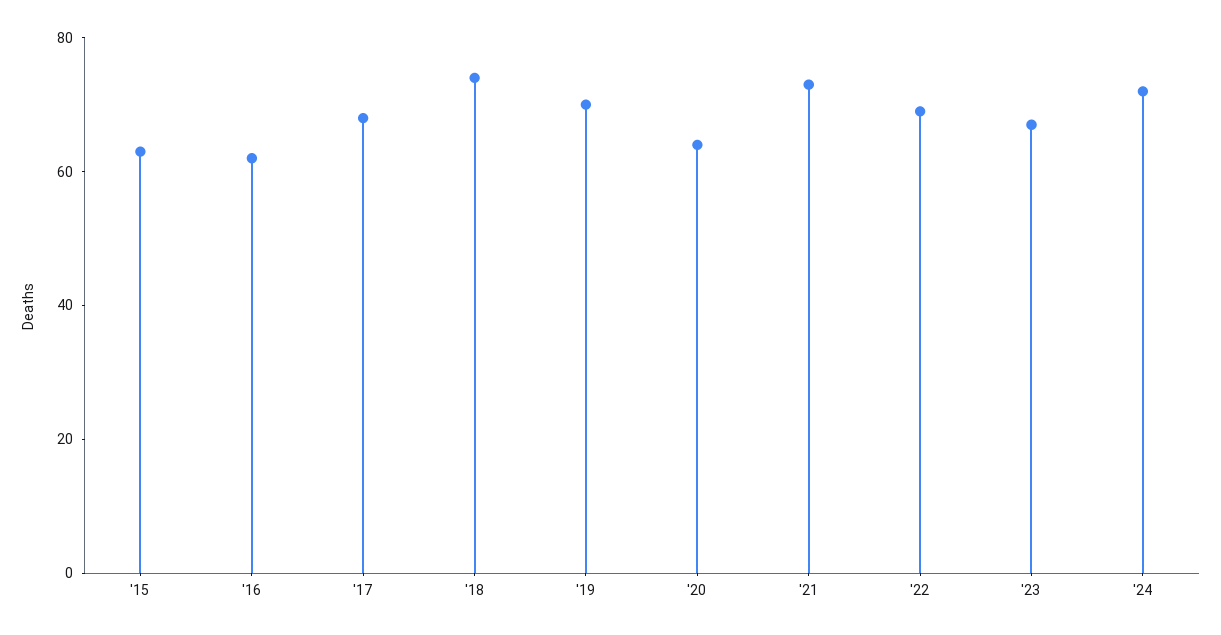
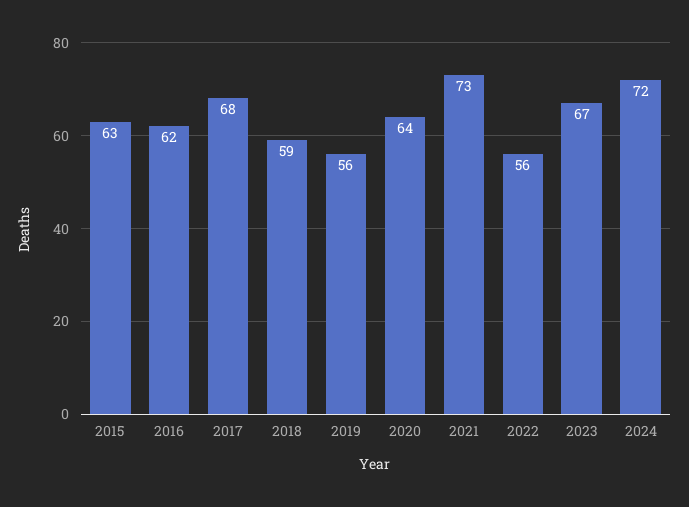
  {
    "'15": 63,
    "'16": 62,
    "'17": 68,
-   "'18": 75,
+   "'18": 59,
-   "'19": 70,
+   "'19": 56,
    "'20": 64,
    "'21": 73,
-   "'22": 70,
+   "'22": 56,
    "'23": 67,
    "'24": 72
  }

